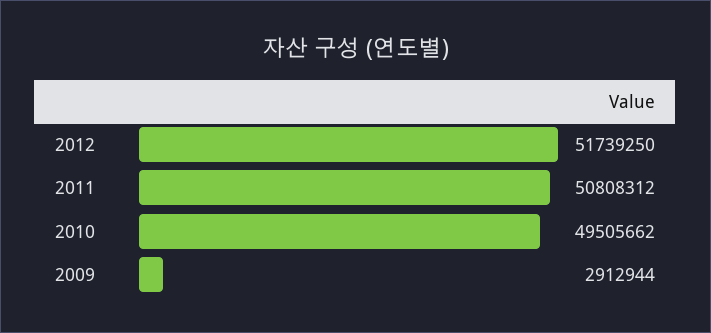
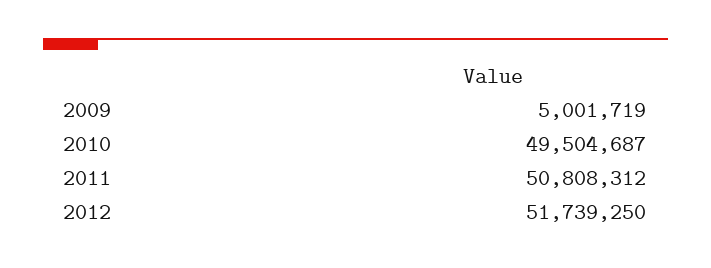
  {
    "2012": 51739250,
    "2011": 50808312,
-   "2010": 49505662,
+   "2010": 49504687,
-   "2009": 2912944
+   "2009": 5001719
  }

